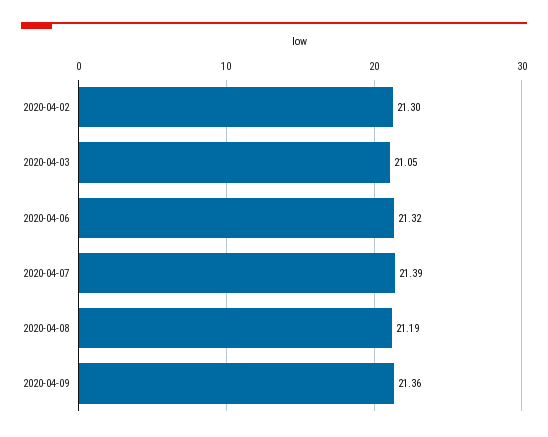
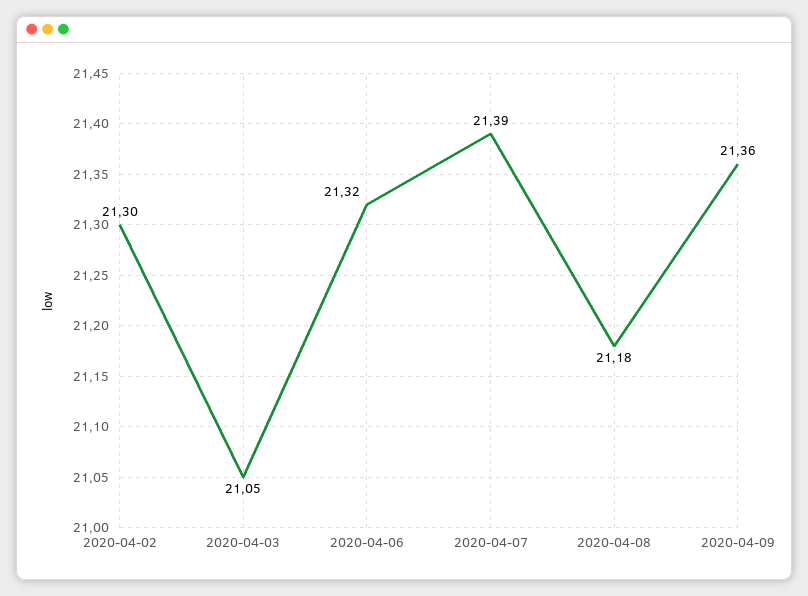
  {
    "2020-04-02": 21.3,
    "2020-04-03": 21.05,
    "2020-04-06": 21.32,
    "2020-04-07": 21.39,
-   "2020-04-08": 21.19,
+   "2020-04-08": 21.18,
    "2020-04-09": 21.36
  }

